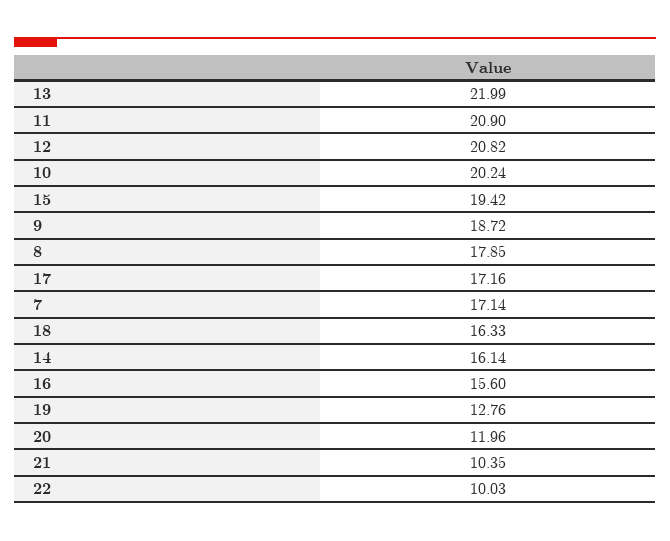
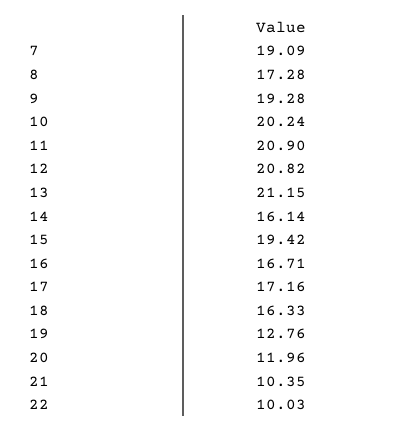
  {
-   "13": 21.99,
+   "13": 21.15,
    "11": 20.9,
    "12": 20.82,
    "10": 20.24,
    "15": 19.42,
-   "9": 18.72,
+   "9": 19.28,
-   "8": 17.85,
+   "8": 17.28,
    "17": 17.16,
-   "7": 17.14,
+   "7": 19.09,
    "18": 16.33,
    "14": 16.14,
-   "16": 15.6,
+   "16": 16.71,
    "19": 12.76,
    "20": 11.96,
    "21": 10.35,
    "22": 10.03
  }

